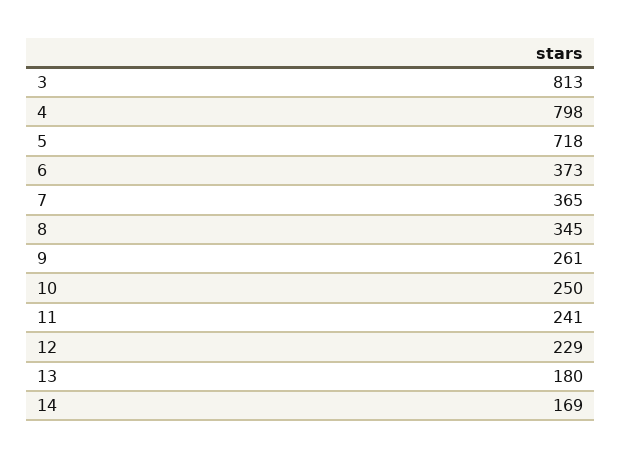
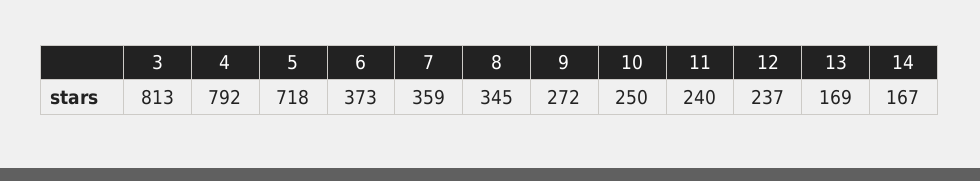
  {
    "3": 813,
-   "4": 798,
+   "4": 792,
    "5": 718,
    "6": 373,
-   "7": 365,
+   "7": 359,
    "8": 345,
-   "9": 261,
+   "9": 272,
    "10": 250,
-   "11": 241,
+   "11": 240,
-   "12": 229,
+   "12": 237,
-   "13": 180,
+   "13": 169,
-   "14": 169
+   "14": 167
  }

